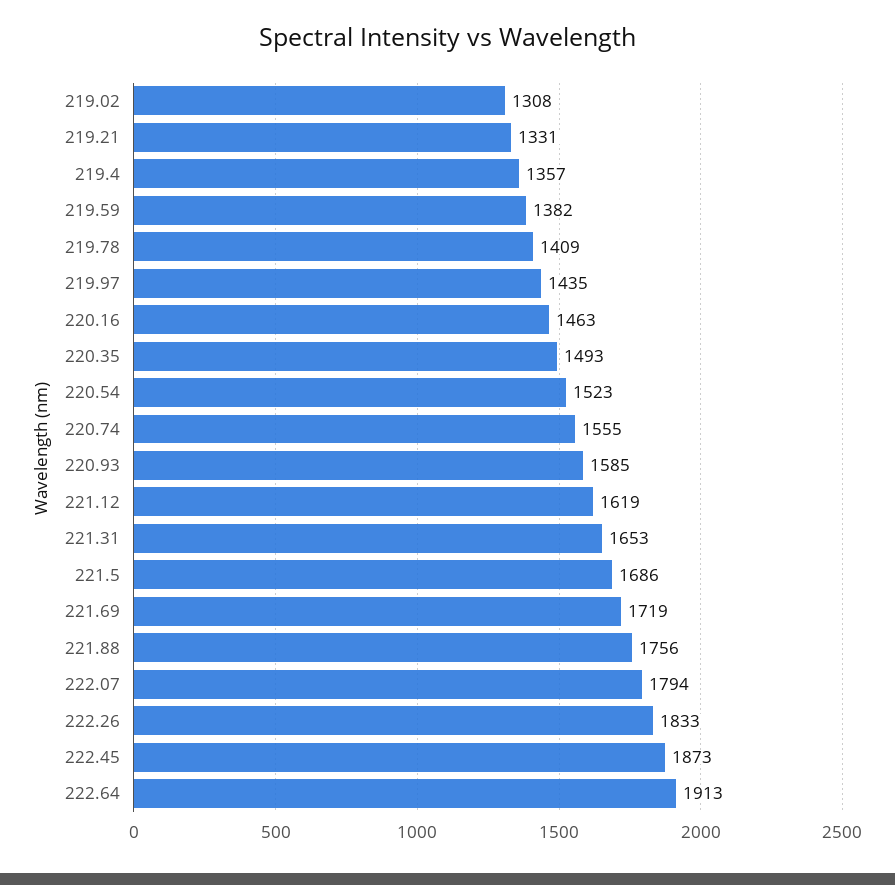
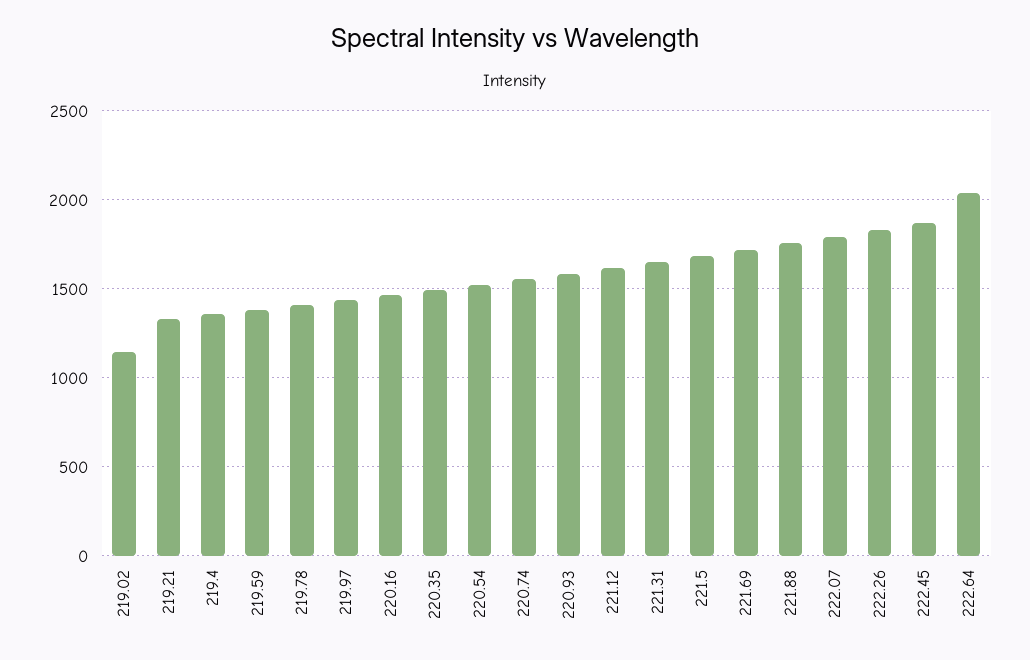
  {
-   "219.02": 1308,
+   "219.02": 1150,
    "219.21": 1331,
    "219.4": 1357,
    "219.59": 1382,
    "219.78": 1409,
    "219.97": 1435,
    "220.16": 1463,
    "220.35": 1493,
    "220.54": 1523,
    "220.74": 1555,
    "220.93": 1585,
    "221.12": 1619,
    "221.31": 1653,
    "221.5": 1686,
    "221.69": 1719,
    "221.88": 1756,
    "222.07": 1794,
    "222.26": 1833,
    "222.45": 1873,
-   "222.64": 1913
+   "222.64": 2050
  }

